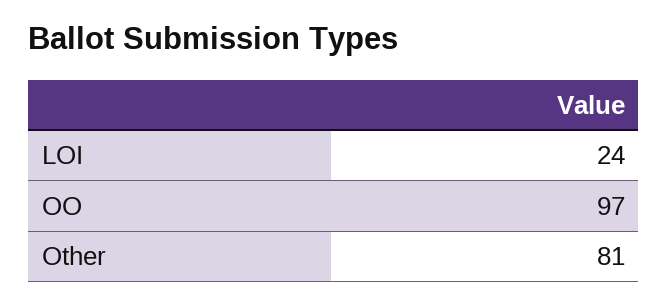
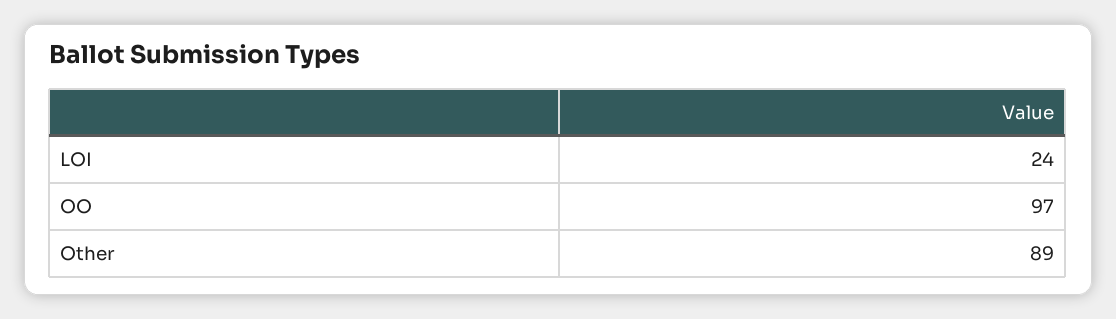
  {
    "LOI": 24,
    "OO": 97,
-   "Other": 81
+   "Other": 89
  }

